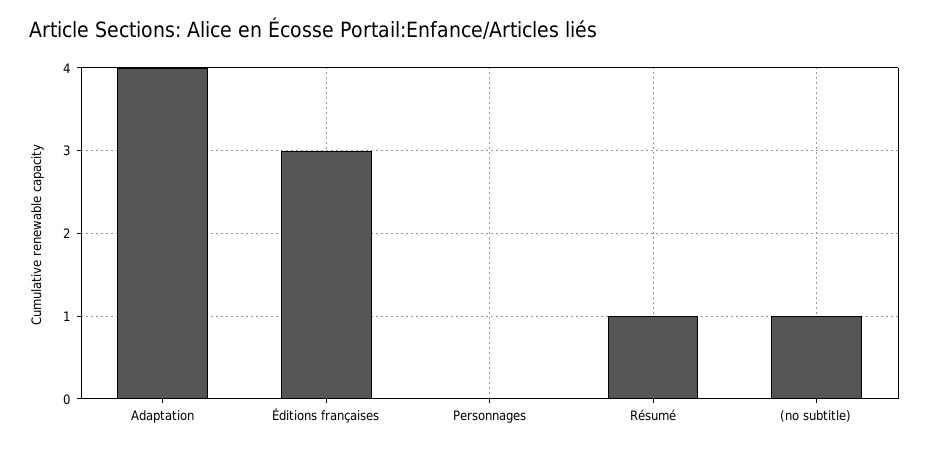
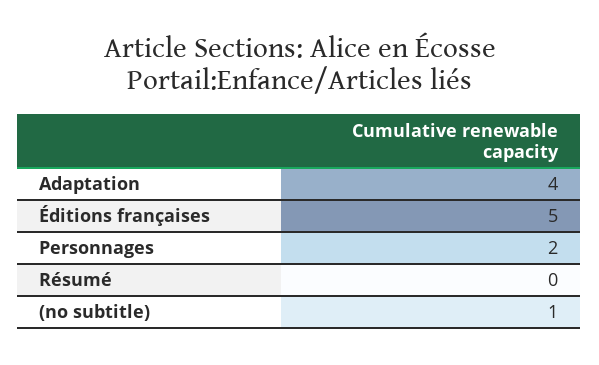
  {
    "Adaptation": 4,
-   "Éditions françaises": 3,
+   "Éditions françaises": 5,
-   "Personnages": 0,
+   "Personnages": 2,
-   "Résumé": 1,
+   "Résumé": 0,
    "(no subtitle)": 1
  }

